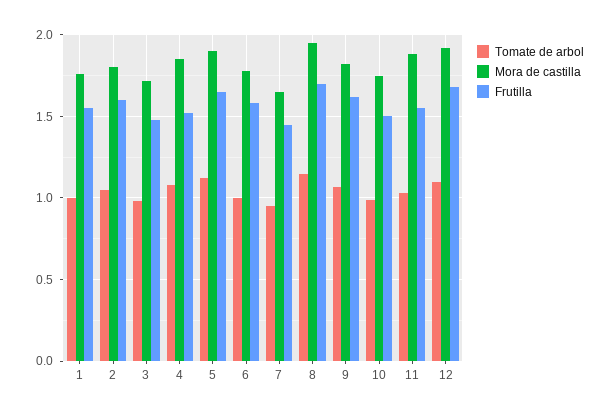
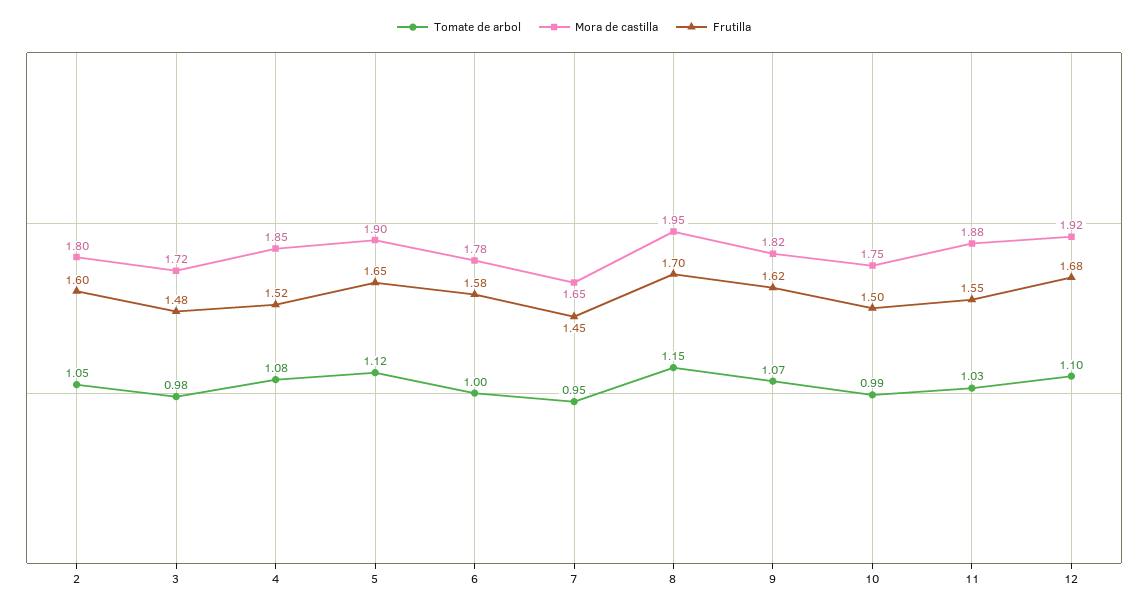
  {
    "Tomate de arbol": {
-     "1": 1,
      "2": 1.05,
      "3": 0.98,
      "4": 1.08,
      "5": 1.12,
      "6": 1,
      "7": 0.95,
      "8": 1.15,
      "9": 1.07,
      "10": 0.99,
      "11": 1.03,
      "12": 1.1
    },
    "Mora de castilla": {
-     "1": 1.75,
      "2": 1.8,
      "3": 1.72,
      "4": 1.85,
      "5": 1.9,
      "6": 1.78,
      "7": 1.65,
      "8": 1.95,
      "9": 1.82,
      "10": 1.75,
      "11": 1.88,
      "12": 1.92
    },
    "Frutilla": {
-     "1": 1.55,
      "2": 1.6,
      "3": 1.48,
      "4": 1.52,
      "5": 1.65,
      "6": 1.58,
      "7": 1.45,
      "8": 1.7,
      "9": 1.62,
      "10": 1.5,
      "11": 1.55,
      "12": 1.68
    }
  }

